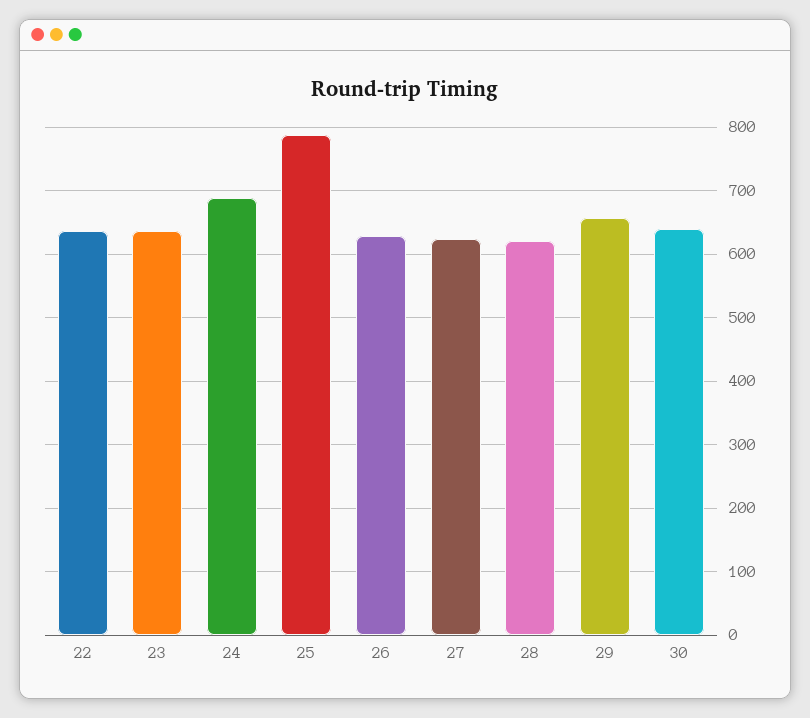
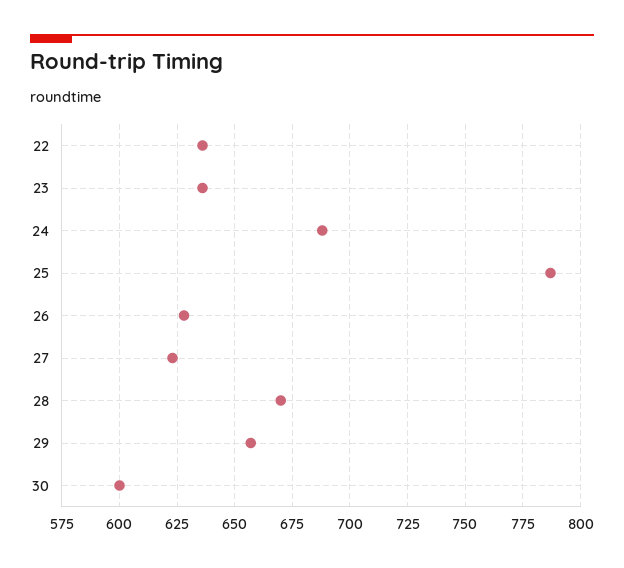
  {
    "22": 635,
    "23": 635,
    "24": 690,
    "25": 785,
    "26": 630,
    "27": 625,
-   "28": 620,
+   "28": 670,
    "29": 655,
-   "30": 640
+   "30": 600
  }

